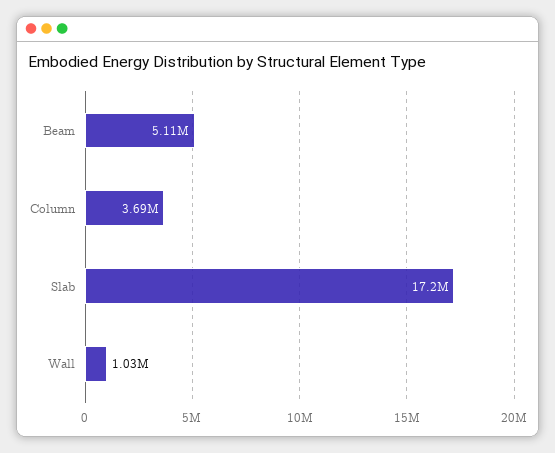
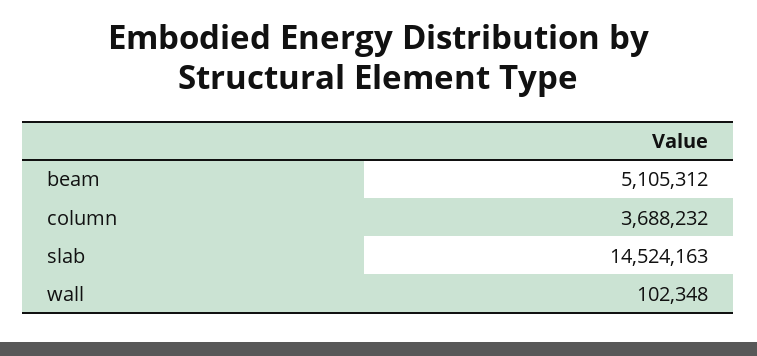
  {
    "Beam": 5105312,
    "Column": 3688232,
-   "Slab": 17200000,
+   "Slab": 14524163,
-   "Wall": 1030000
+   "Wall": 102348
  }

